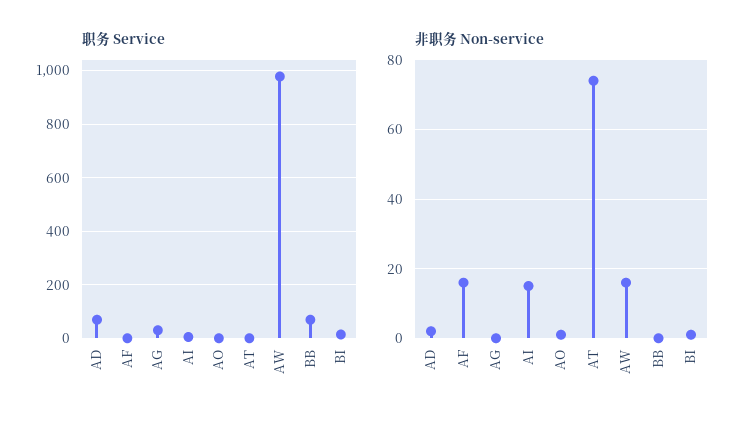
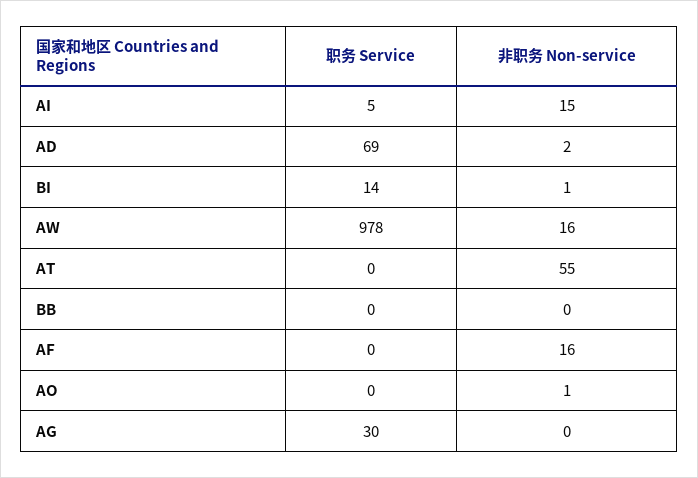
  {
    "职务 Service": {
      "AD": 69,
      "AF": 0,
      "AG": 30,
      "AI": 5,
      "AO": 0,
      "AT": 0,
      "AW": 978,
-     "BB": 75,
+     "BB": 0,
      "BI": 14
    },
    "非职务 Non-service": {
      "AD": 2,
      "AF": 16,
      "AG": 0,
      "AI": 15,
      "AO": 1,
-     "AT": 75,
+     "AT": 55,
      "AW": 16,
      "BB": 0,
      "BI": 1
    }
  }

